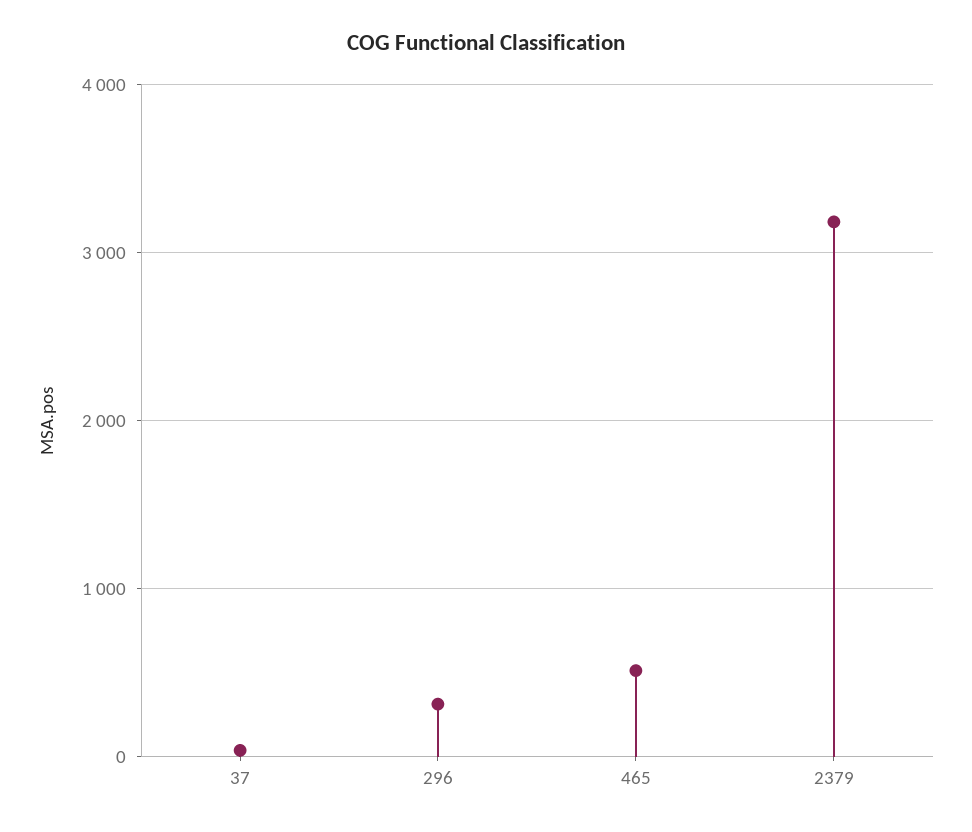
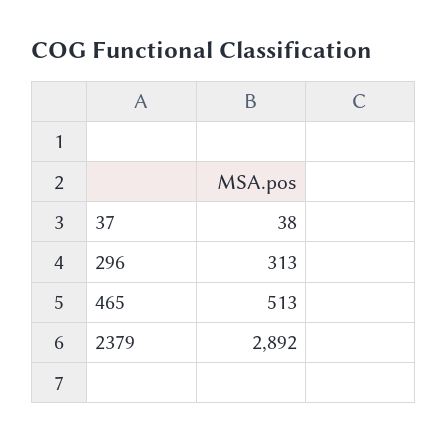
  {
    "37": 38,
    "296": 313,
    "465": 513,
-   "2379": 3200
+   "2379": 2892
  }

